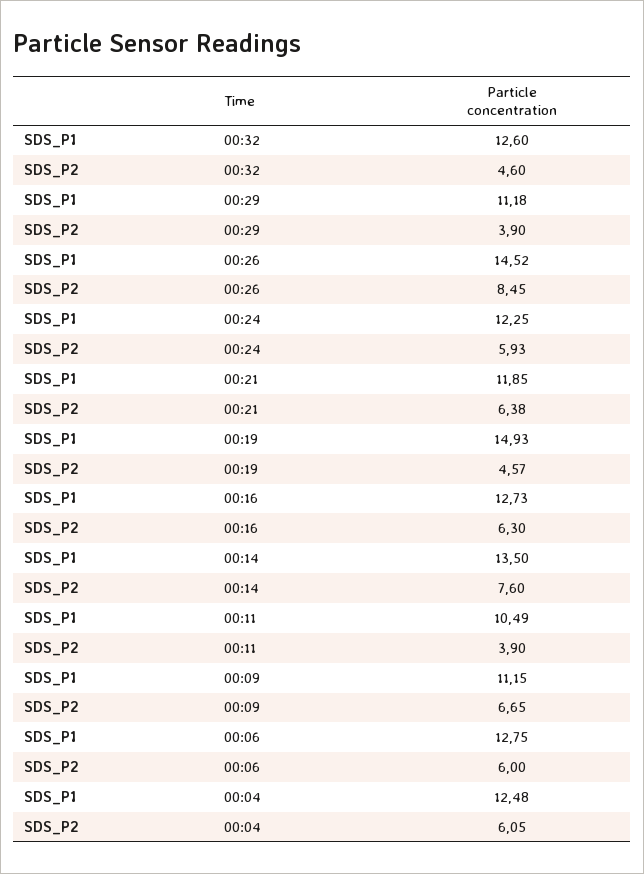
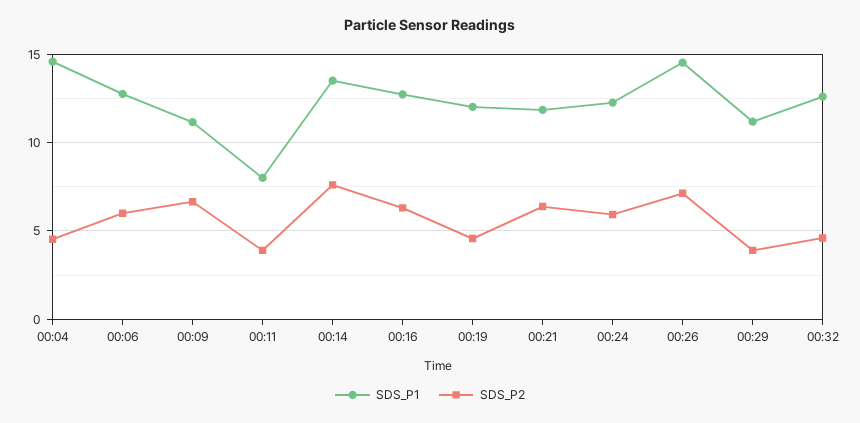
  {
    "SDS_P1": {
      "00:32": 12.6,
      "00:29": 11.18,
      "00:26": 14.52,
      "00:24": 12.25,
      "00:21": 11.85,
-     "00:19": 14.93,
+     "00:19": 12,
      "00:16": 12.73,
      "00:14": 13.5,
-     "00:11": 10.49,
+     "00:11": 8,
      "00:09": 11.15,
      "00:06": 12.75,
-     "00:04": 12.48
+     "00:04": 14.5
    },
    "SDS_P2": {
      "00:32": 4.6,
      "00:29": 3.9,
-     "00:26": 8.45,
+     "00:26": 7,
      "00:24": 5.93,
      "00:21": 6.38,
      "00:19": 4.57,
      "00:16": 6.3,
      "00:14": 7.6,
      "00:11": 3.9,
      "00:09": 6.65,
      "00:06": 6,
-     "00:04": 6.05
+     "00:04": 4.5
    }
  }

